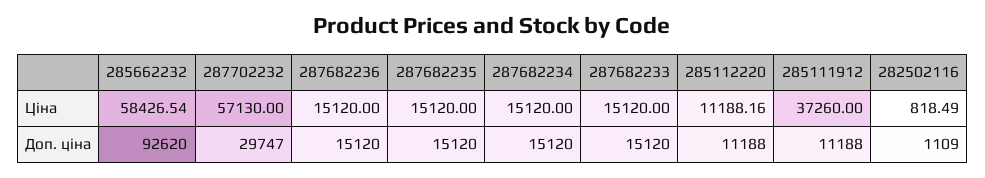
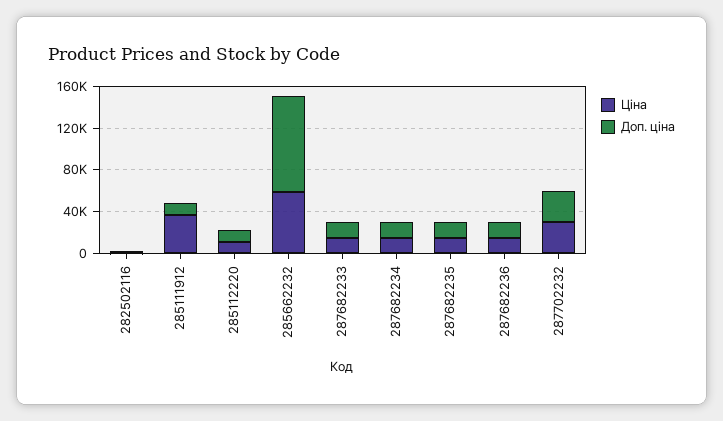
  {
    "Ціна": {
      "285662232": 58426.54,
-     "287702232": 57130,
+     "287702232": 30000,
      "287682236": 15120,
      "287682235": 15120,
      "287682234": 15120,
      "287682233": 15120,
      "285112220": 11188.16,
      "285111912": 37260,
      "282502116": 818.49
    },
    "Доп. ціна": {
      "285662232": 92620,
      "287702232": 29747,
      "287682236": 15120,
      "287682235": 15120,
      "287682234": 15120,
      "287682233": 15120,
      "285112220": 11188,
      "285111912": 11188,
      "282502116": 1109
    }
  }

